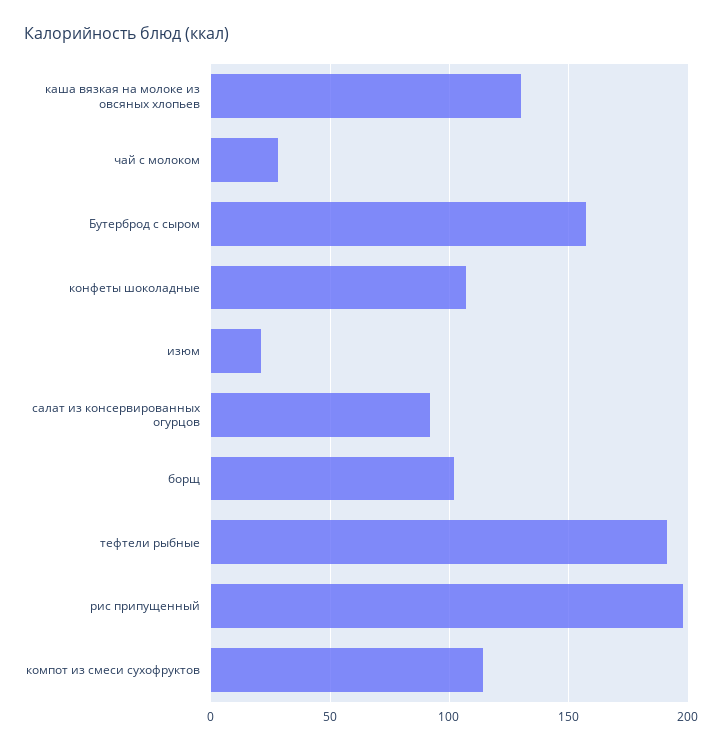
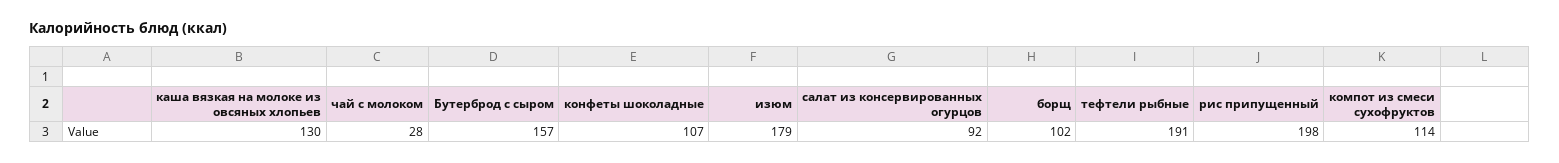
  {
    "каша вязкая на молоке из овсяных хлопьев": 130,
    "чай с молоком": 28,
    "Бутерброд с сыром": 157,
    "конфеты шоколадные": 107,
-   "изюм": 20,
+   "изюм": 179,
    "салат из консервированных огурцов": 92,
    "борщ": 102,
    "тефтели рыбные": 191,
    "рис припущенный": 198,
    "компот из смеси сухофруктов": 114
  }

